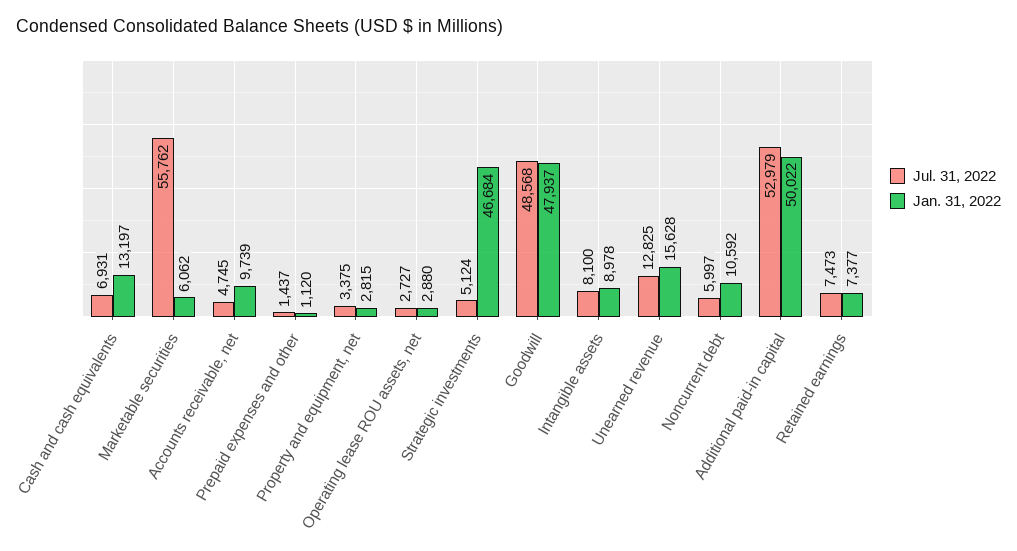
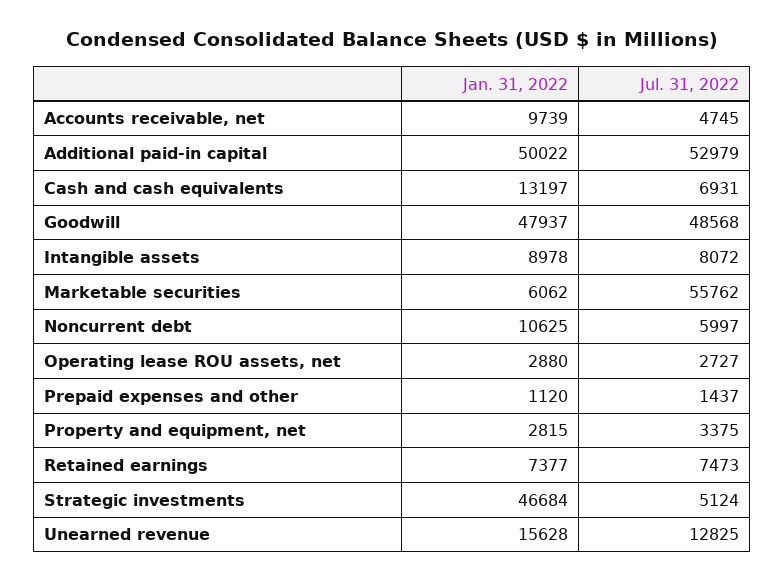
  {
    "Jul. 31, 2022": {
      "Cash and cash equivalents": 6931,
      "Marketable securities": 55762,
      "Accounts receivable, net": 4745,
      "Prepaid expenses and other": 1437,
      "Property and equipment, net": 3375,
      "Operating lease ROU assets, net": 2727,
      "Strategic investments": 5124,
      "Goodwill": 48568,
-     "Intangible assets": 8100,
+     "Intangible assets": 8072,
      "Unearned revenue": 12825,
      "Noncurrent debt": 5997,
      "Additional paid-in capital": 52979,
      "Retained earnings": 7473
    },
    "Jan. 31, 2022": {
      "Cash and cash equivalents": 13197,
      "Marketable securities": 6062,
      "Accounts receivable, net": 9739,
      "Prepaid expenses and other": 1120,
      "Property and equipment, net": 2815,
      "Operating lease ROU assets, net": 2880,
      "Strategic investments": 46684,
      "Goodwill": 47937,
      "Intangible assets": 8978,
      "Unearned revenue": 15628,
-     "Noncurrent debt": 10592,
+     "Noncurrent debt": 10625,
      "Additional paid-in capital": 50022,
      "Retained earnings": 7377
    }
  }

